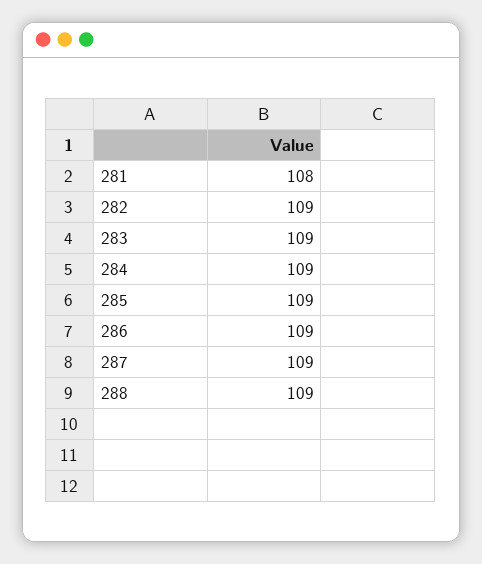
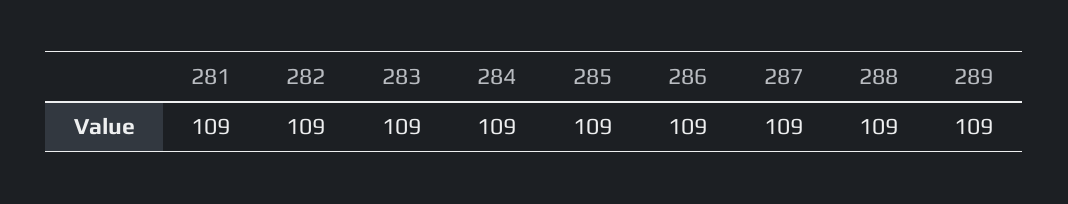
  {
-   "281": 108,
+   "281": 109,
    "282": 109,
    "283": 109,
    "284": 109,
    "285": 109,
    "286": 109,
    "287": 109,
-   "288": 109
+   "288": 109,
+   "289": 109
  }

